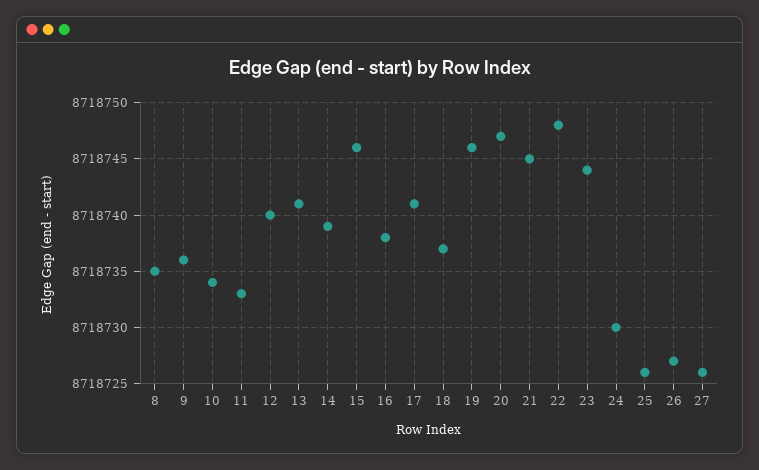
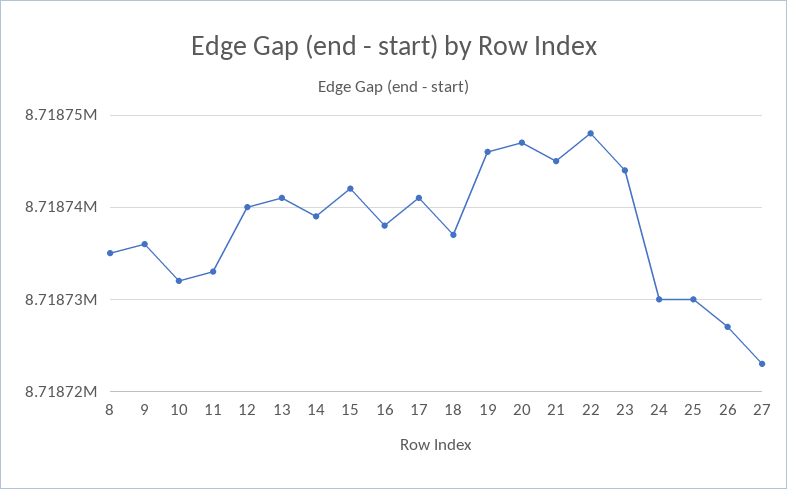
  {
    "8": 8718735,
    "9": 8718736,
-   "10": 8718734,
+   "10": 8718732,
    "11": 8718733,
    "12": 8718740,
    "13": 8718741,
    "14": 8718739,
-   "15": 8718746,
+   "15": 8718742,
    "16": 8718738,
    "17": 8718741,
    "18": 8718737,
    "19": 8718746,
    "20": 8718747,
    "21": 8718745,
    "22": 8718748,
    "23": 8718744,
    "24": 8718730,
-   "25": 8718726,
+   "25": 8718730,
    "26": 8718727,
-   "27": 8718726
+   "27": 8718723
  }

